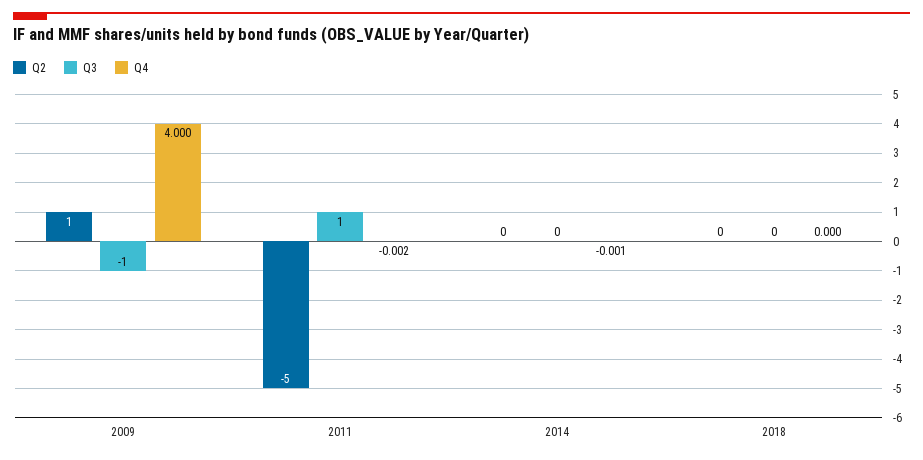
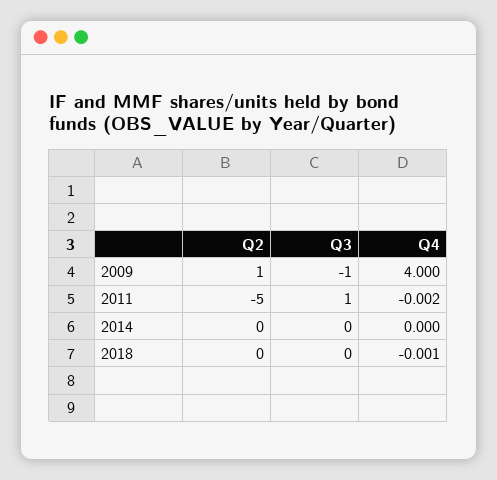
  {
    "Q2": {
      "2009": 1,
      "2011": -5,
      "2014": 0,
      "2018": 0
    },
    "Q3": {
      "2009": -1,
      "2011": 1,
      "2014": 0,
      "2018": 0
    },
    "Q4": {
      "2009": 4,
      "2011": -0.002,
-     "2014": -0.001,
+     "2014": 0,
-     "2018": 0
+     "2018": -0.001
    }
  }

